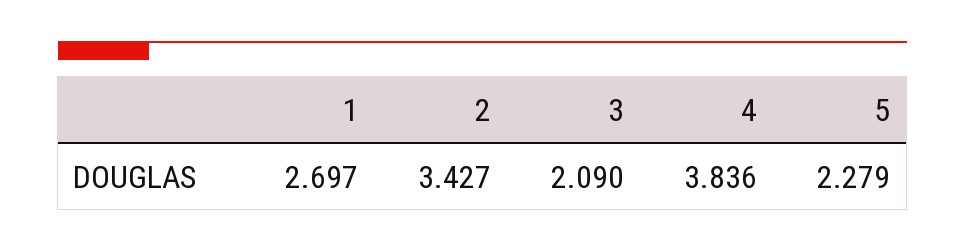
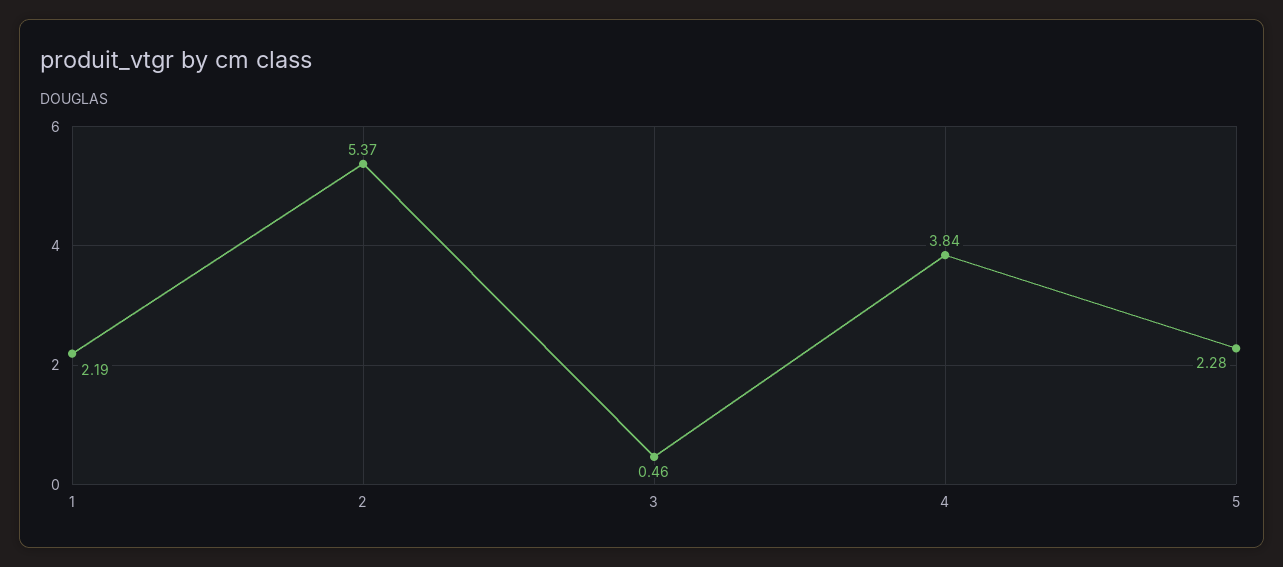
  {
-   "1": 2.697,
+   "1": 2.19,
-   "2": 3.427,
+   "2": 5.37,
-   "3": 2.09,
+   "3": 0.46,
    "4": 3.836,
    "5": 2.279
  }

